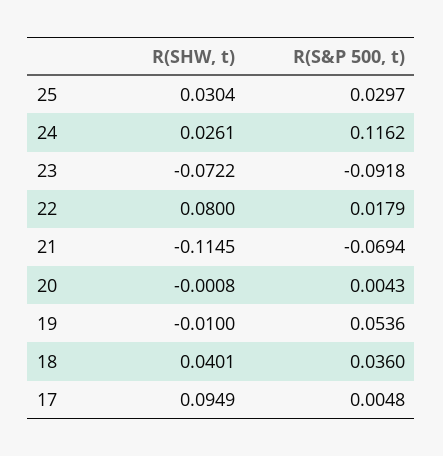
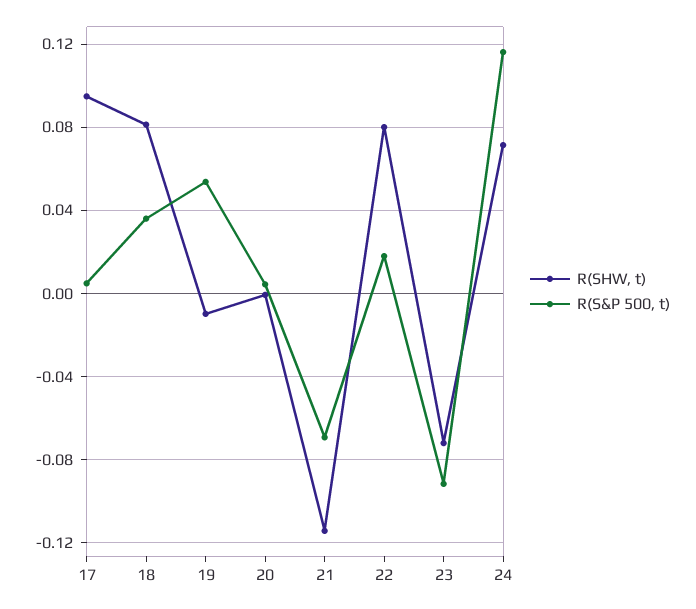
  {
    "R(SHW, t)": {
-     "25": 0.0304,
-     "24": 0.0261,
+     "24": 0.07,
      "23": -0.0722,
      "22": 0.08,
      "21": -0.1145,
      "20": -0.0008,
      "19": -0.01,
-     "18": 0.0401,
+     "18": 0.08,
      "17": 0.0949
    },
    "R(S&P 500, t)": {
-     "25": 0.0297,
      "24": 0.1162,
      "23": -0.0918,
      "22": 0.0179,
      "21": -0.0694,
      "20": 0.0043,
      "19": 0.0536,
      "18": 0.036,
      "17": 0.0048
    }
  }

